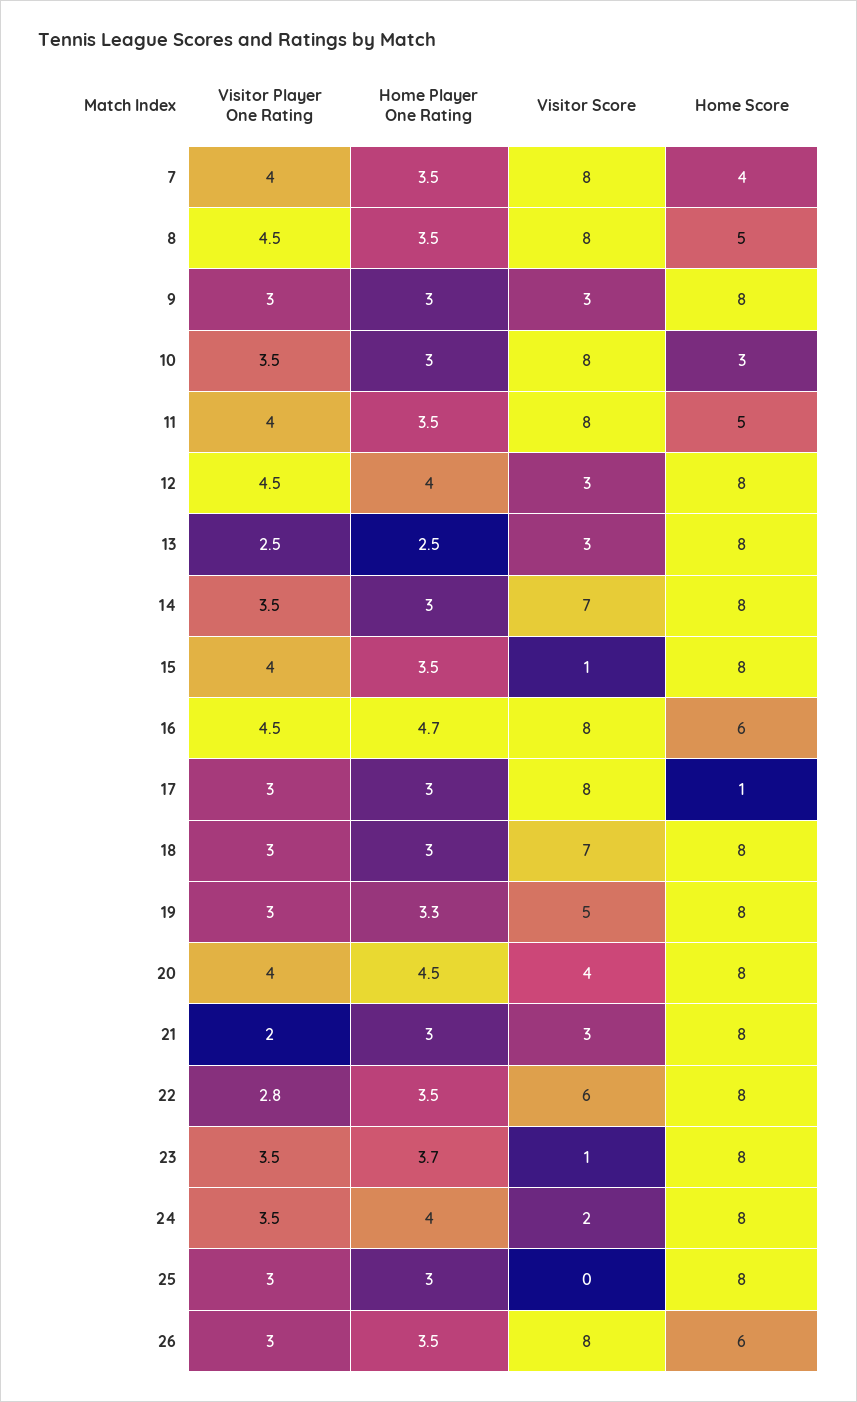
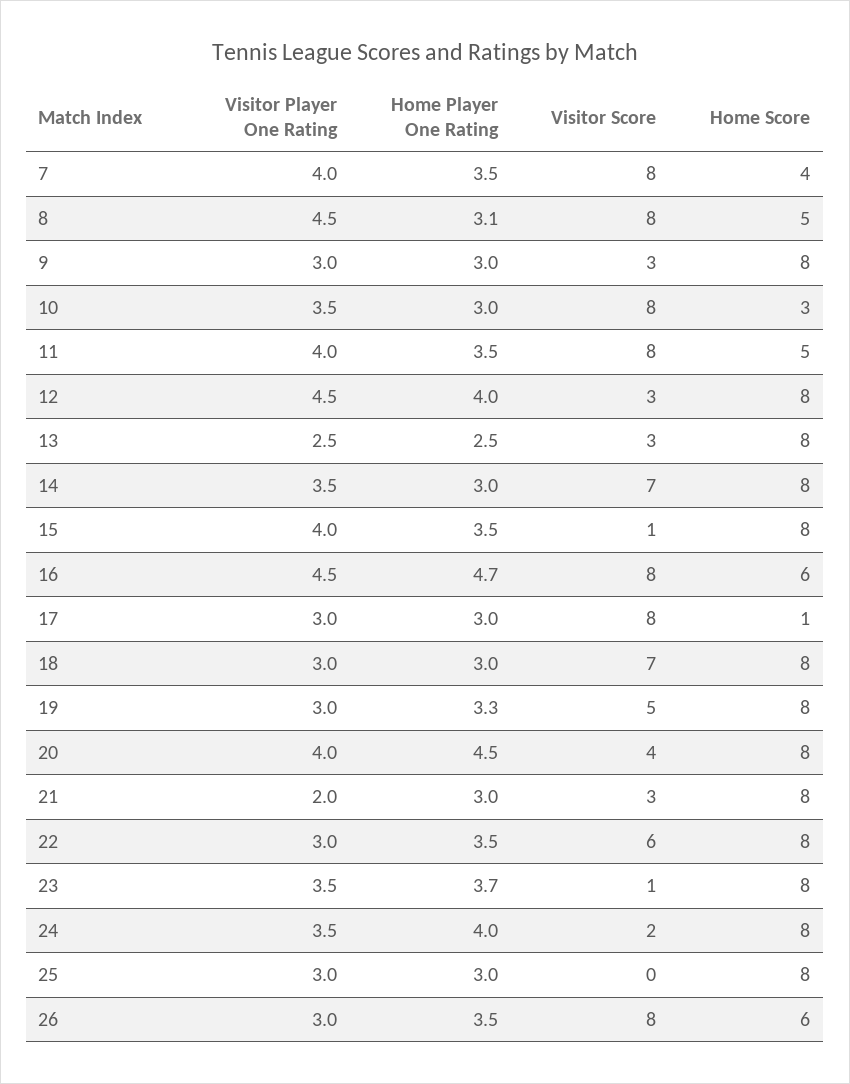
  {
    "Visitor Player One Rating": {
      "7": 4,
      "8": 4.5,
      "9": 3,
      "10": 3.5,
      "11": 4,
      "12": 4.5,
      "13": 2.5,
      "14": 3.5,
      "15": 4,
      "16": 4.5,
      "17": 3,
      "18": 3,
      "19": 3,
      "20": 4,
      "21": 2,
-     "22": 2.8,
+     "22": 3,
      "23": 3.5,
      "24": 3.5,
      "25": 3,
      "26": 3
    },
    "Home Player One Rating": {
      "7": 3.5,
-     "8": 3.5,
+     "8": 3.1,
      "9": 3,
      "10": 3,
      "11": 3.5,
      "12": 4,
      "13": 2.5,
      "14": 3,
      "15": 3.5,
      "16": 4.7,
      "17": 3,
      "18": 3,
      "19": 3.3,
      "20": 4.5,
      "21": 3,
      "22": 3.5,
      "23": 3.7,
      "24": 4,
      "25": 3,
      "26": 3.5
    },
    "Visitor Score": {
      "7": 8,
      "8": 8,
      "9": 3,
      "10": 8,
      "11": 8,
      "12": 3,
      "13": 3,
      "14": 7,
      "15": 1,
      "16": 8,
      "17": 8,
      "18": 7,
      "19": 5,
      "20": 4,
      "21": 3,
      "22": 6,
      "23": 1,
      "24": 2,
      "25": 0,
      "26": 8
    },
    "Home Score": {
      "7": 4,
      "8": 5,
      "9": 8,
      "10": 3,
      "11": 5,
      "12": 8,
      "13": 8,
      "14": 8,
      "15": 8,
      "16": 6,
      "17": 1,
      "18": 8,
      "19": 8,
      "20": 8,
      "21": 8,
      "22": 8,
      "23": 8,
      "24": 8,
      "25": 8,
      "26": 6
    }
  }

